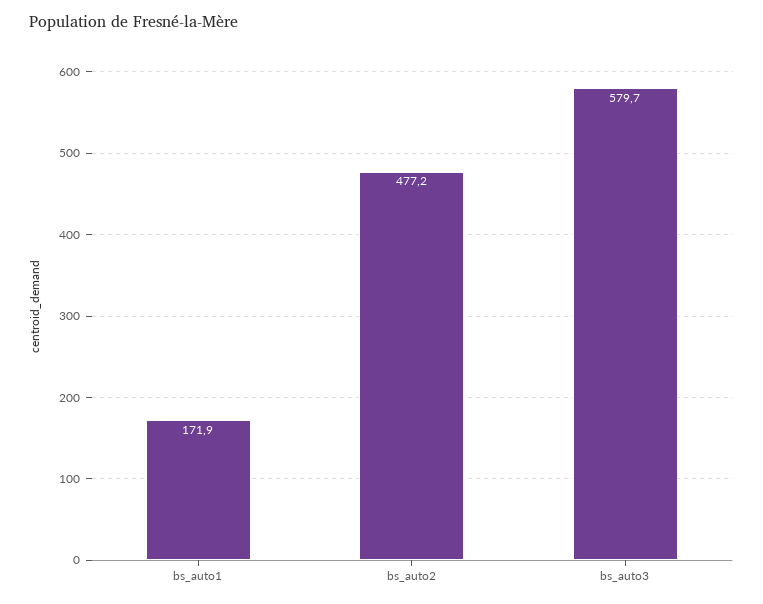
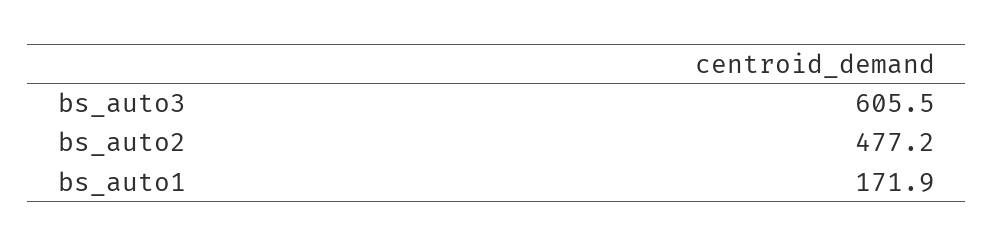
  {
    "bs_auto1": 171.9,
    "bs_auto2": 477.2,
-   "bs_auto3": 579.7
+   "bs_auto3": 605.5
  }

